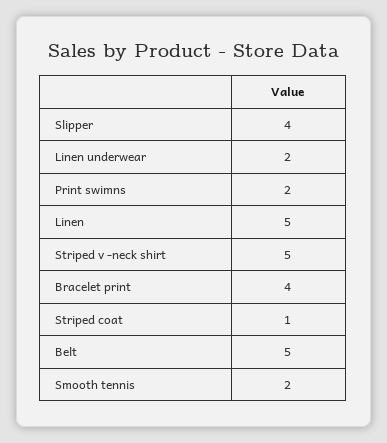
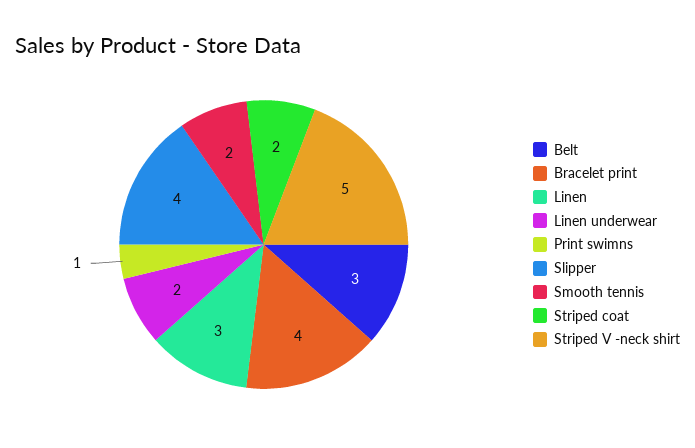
  {
    "Slipper": 4,
    "Linen underwear": 2,
-   "Print swimns": 2,
+   "Print swimns": 1,
-   "Linen": 5,
+   "Linen": 3,
    "Striped v -neck shirt": 5,
    "Bracelet print": 4,
-   "Striped coat": 1,
+   "Striped coat": 2,
-   "Belt": 5,
+   "Belt": 3,
    "Smooth tennis": 2
  }

